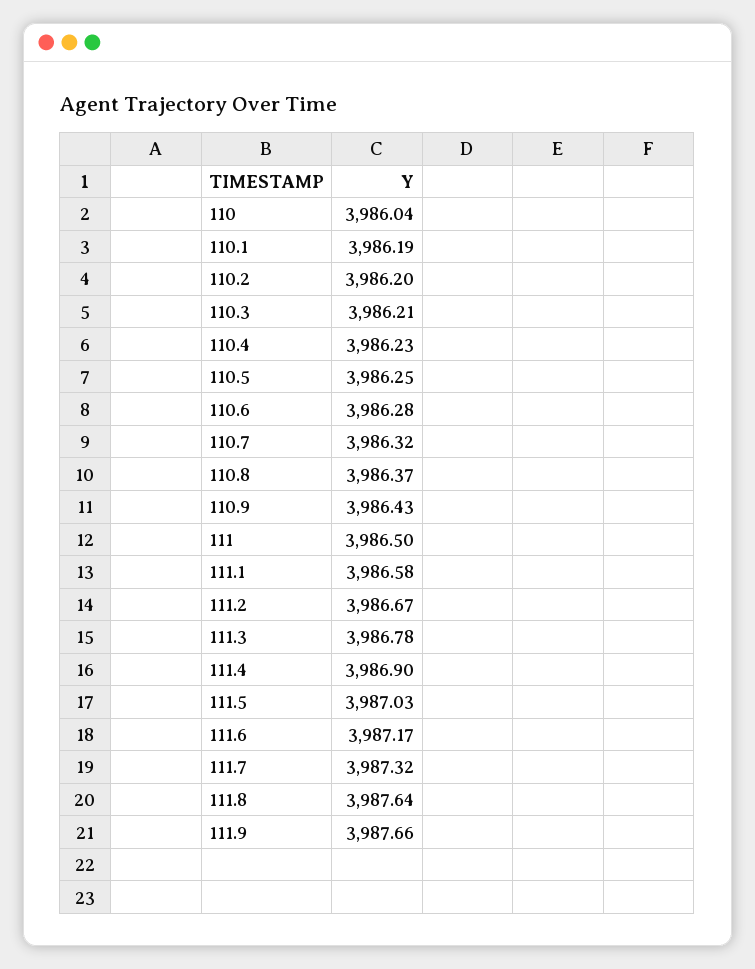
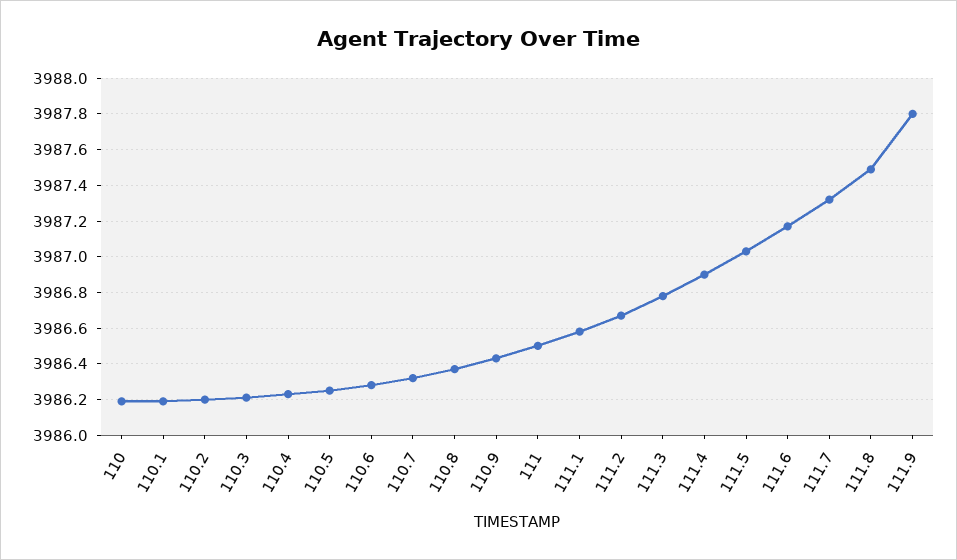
  {
-   "110": 3986.04,
+   "110": 3986.2,
    "110.1": 3986.19,
    "110.2": 3986.2,
    "110.3": 3986.21,
    "110.4": 3986.23,
    "110.5": 3986.25,
    "110.6": 3986.28,
    "110.7": 3986.32,
    "110.8": 3986.37,
    "110.9": 3986.43,
    "111": 3986.5,
    "111.1": 3986.58,
    "111.2": 3986.67,
    "111.3": 3986.78,
    "111.4": 3986.9,
    "111.5": 3987.03,
    "111.6": 3987.17,
    "111.7": 3987.32,
-   "111.8": 3987.64,
+   "111.8": 3987.5,
-   "111.9": 3987.66
+   "111.9": 3987.8
  }

